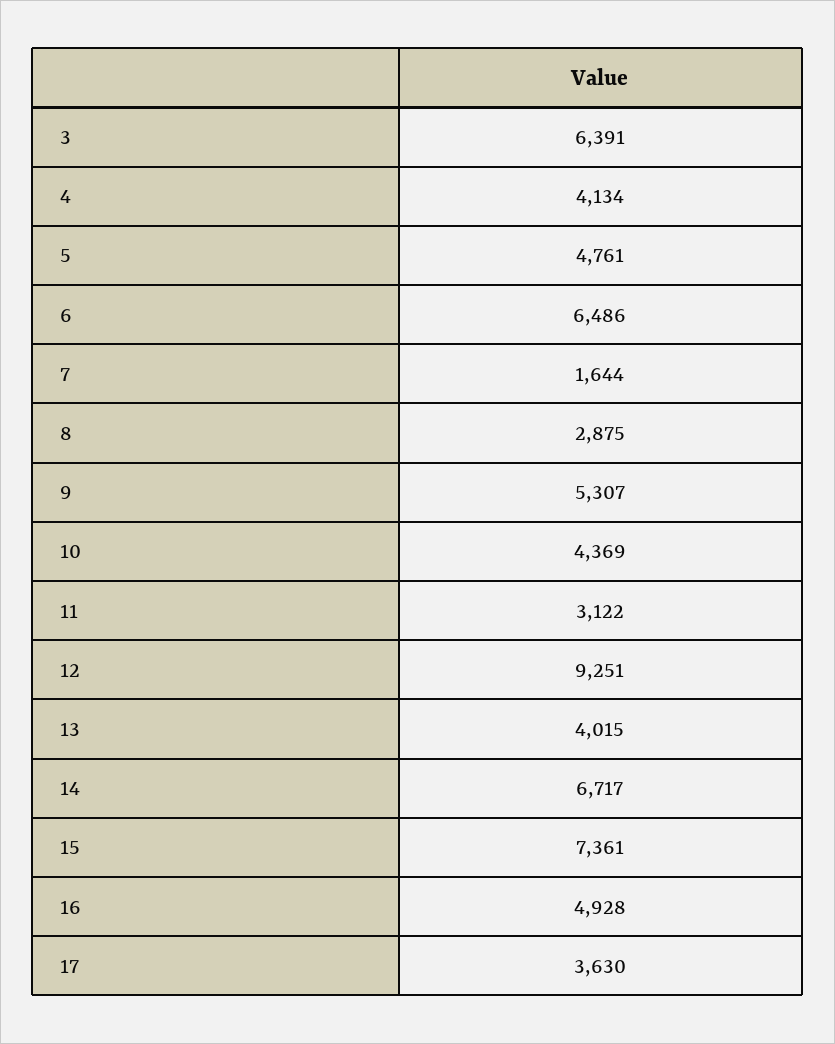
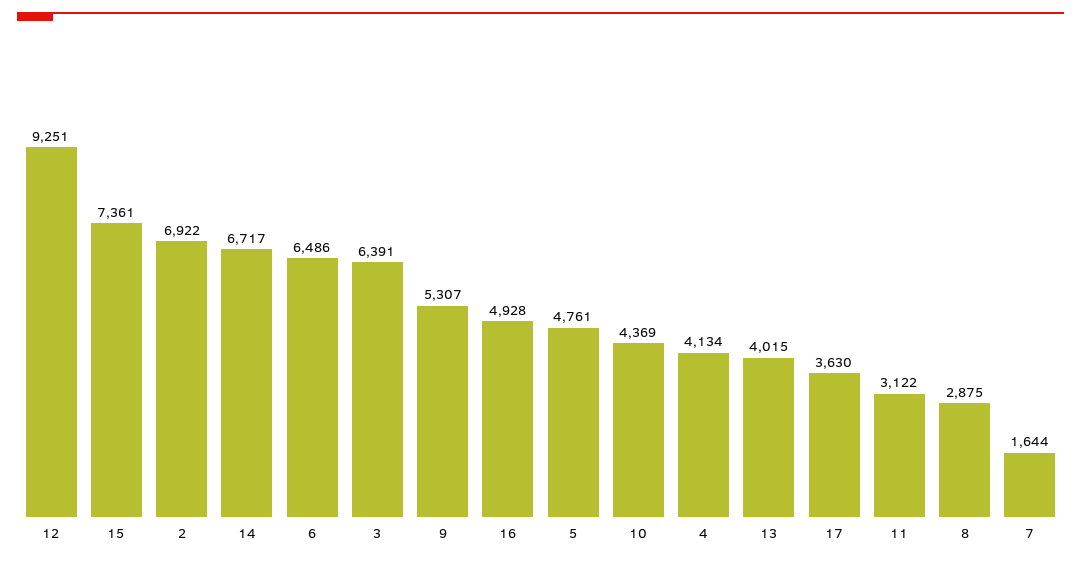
  {
    "3": 6391,
    "4": 4134,
    "5": 4761,
    "6": 6486,
    "7": 1644,
    "8": 2875,
    "9": 5307,
    "10": 4369,
    "11": 3122,
    "12": 9251,
    "13": 4015,
    "14": 6717,
    "15": 7361,
    "16": 4928,
-   "17": 3630
+   "17": 3630,
+   "2": 6922
  }

